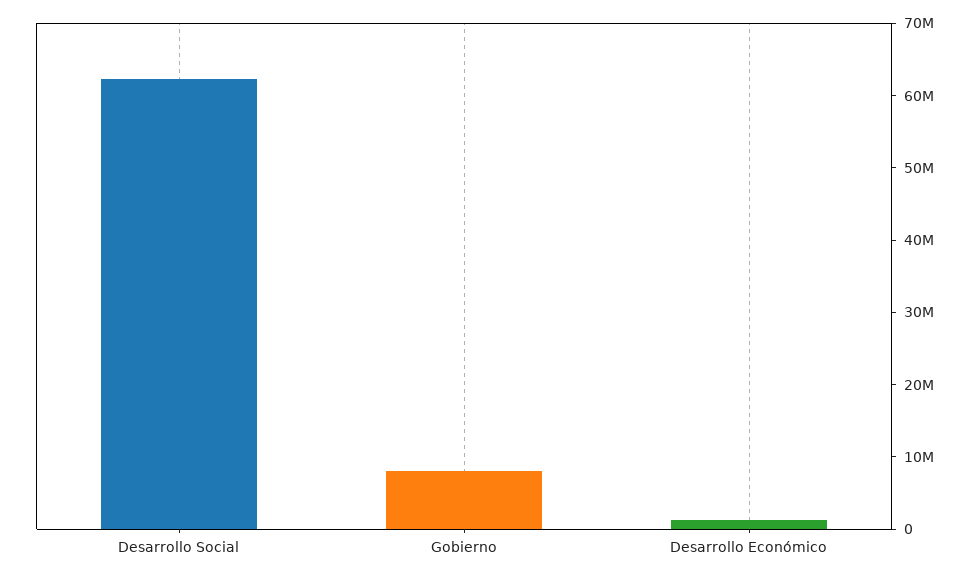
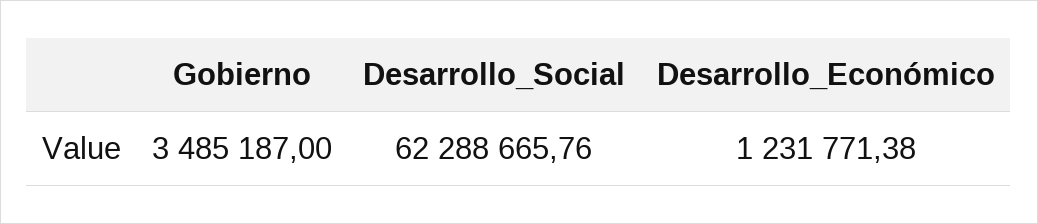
  {
    "Desarrollo Social": 62288665.76,
-   "Gobierno": 8000000,
+   "Gobierno": 3485187,
    "Desarrollo Económico": 1231771.38
  }

